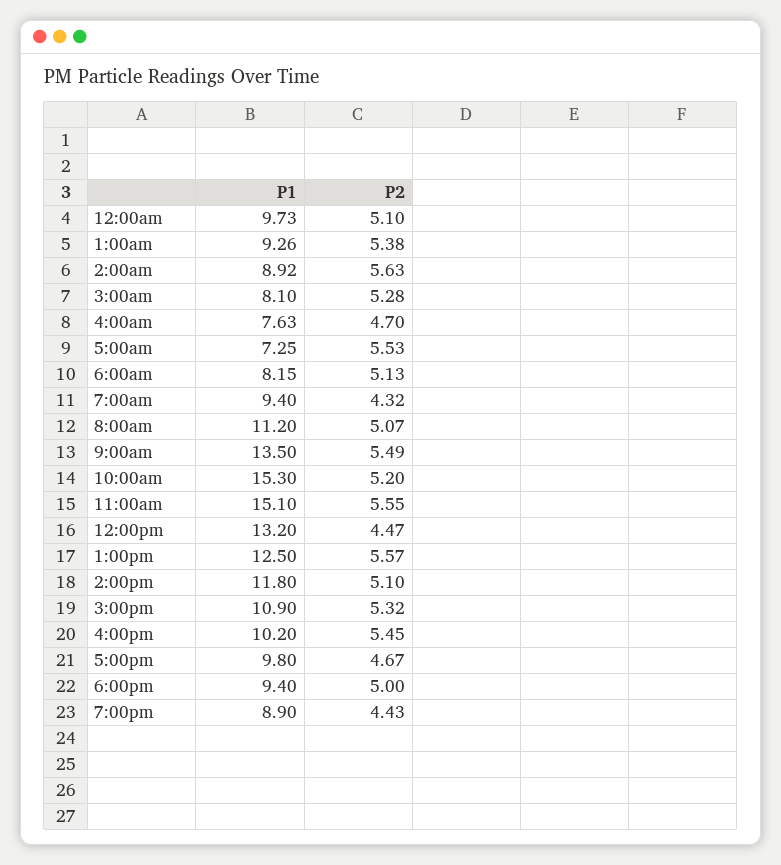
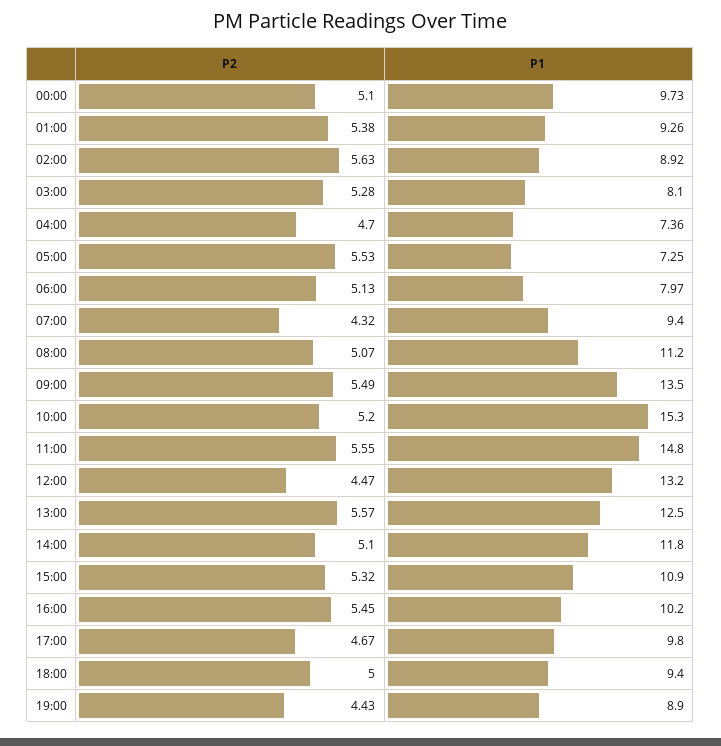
  {
    "P1": {
      "12:00am": 9.73,
      "1:00am": 9.26,
      "2:00am": 8.92,
      "3:00am": 8.1,
-     "4:00am": 7.63,
+     "4:00am": 7.36,
      "5:00am": 7.25,
-     "6:00am": 8.15,
+     "6:00am": 7.97,
      "7:00am": 9.4,
      "8:00am": 11.2,
      "9:00am": 13.5,
      "10:00am": 15.3,
-     "11:00am": 15.1,
+     "11:00am": 14.8,
      "12:00pm": 13.2,
      "1:00pm": 12.5,
      "2:00pm": 11.8,
      "3:00pm": 10.9,
      "4:00pm": 10.2,
      "5:00pm": 9.8,
      "6:00pm": 9.4,
      "7:00pm": 8.9
    },
    "P2": {
      "12:00am": 5.1,
      "1:00am": 5.38,
      "2:00am": 5.63,
      "3:00am": 5.28,
      "4:00am": 4.7,
      "5:00am": 5.53,
      "6:00am": 5.13,
      "7:00am": 4.32,
      "8:00am": 5.07,
      "9:00am": 5.49,
      "10:00am": 5.2,
      "11:00am": 5.55,
      "12:00pm": 4.47,
      "1:00pm": 5.57,
      "2:00pm": 5.1,
      "3:00pm": 5.32,
      "4:00pm": 5.45,
      "5:00pm": 4.67,
      "6:00pm": 5,
      "7:00pm": 4.43
    }
  }

